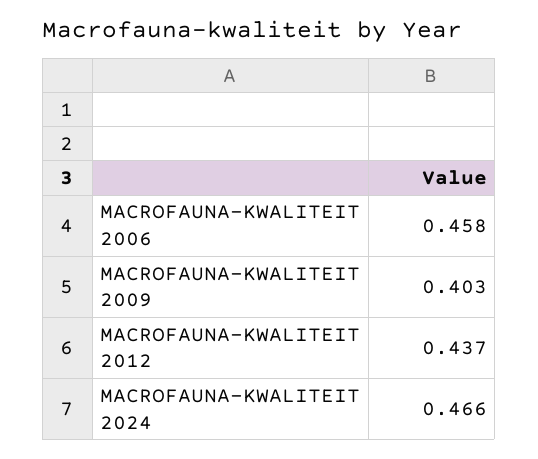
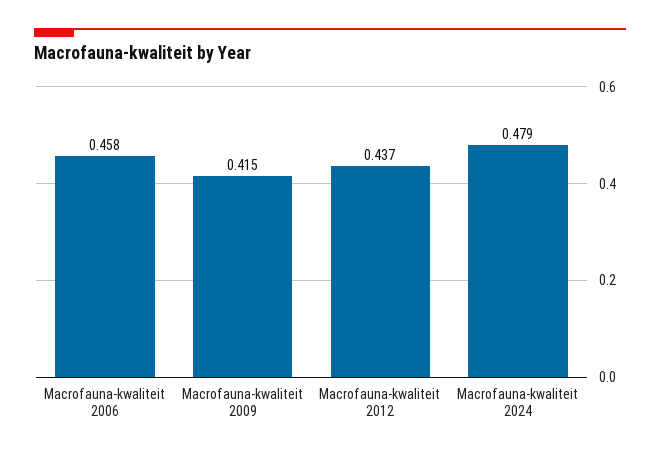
  {
    "MACROFAUNA-KWALITEIT 2006": 0.458,
-   "MACROFAUNA-KWALITEIT 2009": 0.403,
+   "MACROFAUNA-KWALITEIT 2009": 0.415,
    "MACROFAUNA-KWALITEIT 2012": 0.437,
-   "MACROFAUNA-KWALITEIT 2024": 0.466
+   "MACROFAUNA-KWALITEIT 2024": 0.479
  }

